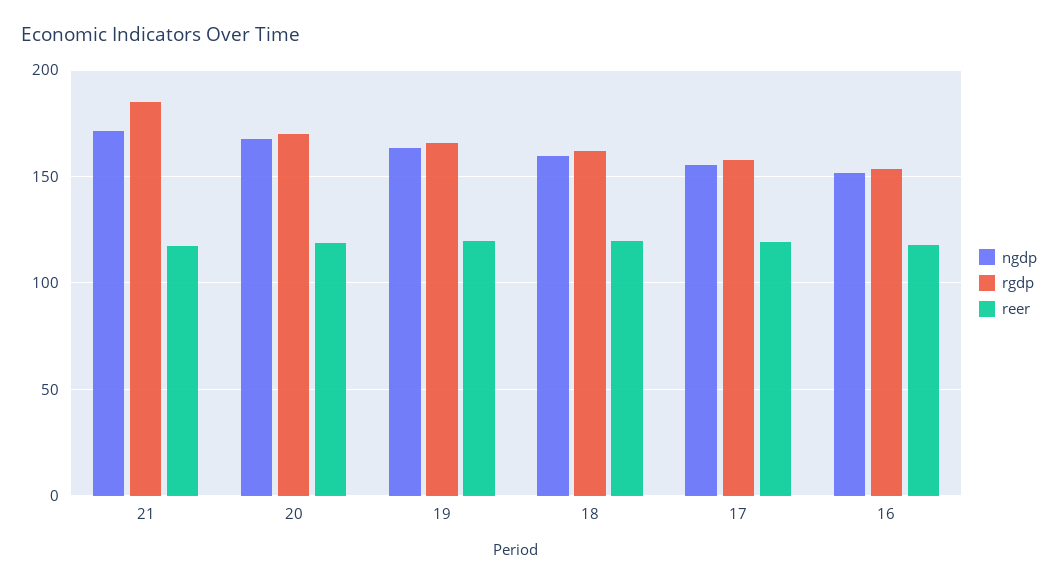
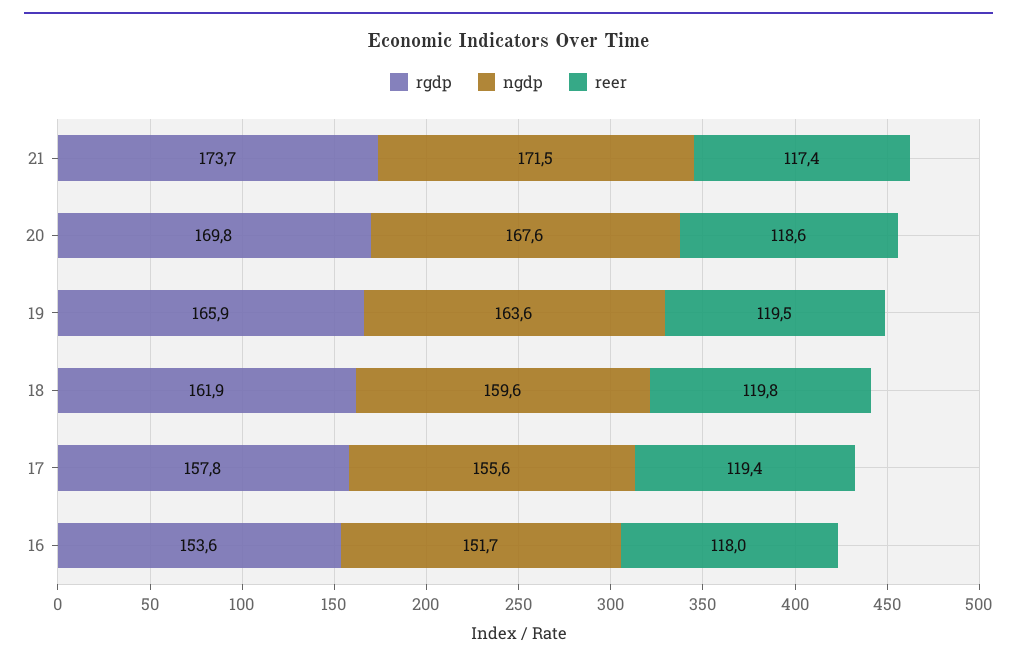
  {
    "ngdp": {
      "21": 171.5,
      "20": 167.6,
      "19": 163.6,
      "18": 159.6,
      "17": 155.6,
      "16": 151.7
    },
    "rgdp": {
-     "21": 185,
+     "21": 173.7,
      "20": 169.8,
      "19": 165.9,
      "18": 161.9,
      "17": 157.8,
      "16": 153.6
    },
    "reer": {
      "21": 117.4,
      "20": 118.6,
      "19": 119.5,
      "18": 119.8,
      "17": 119.4,
      "16": 118
    }
  }

